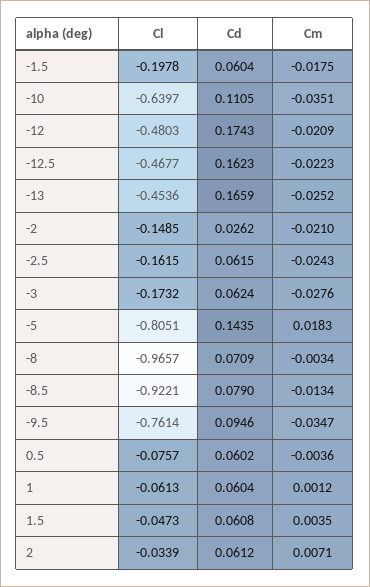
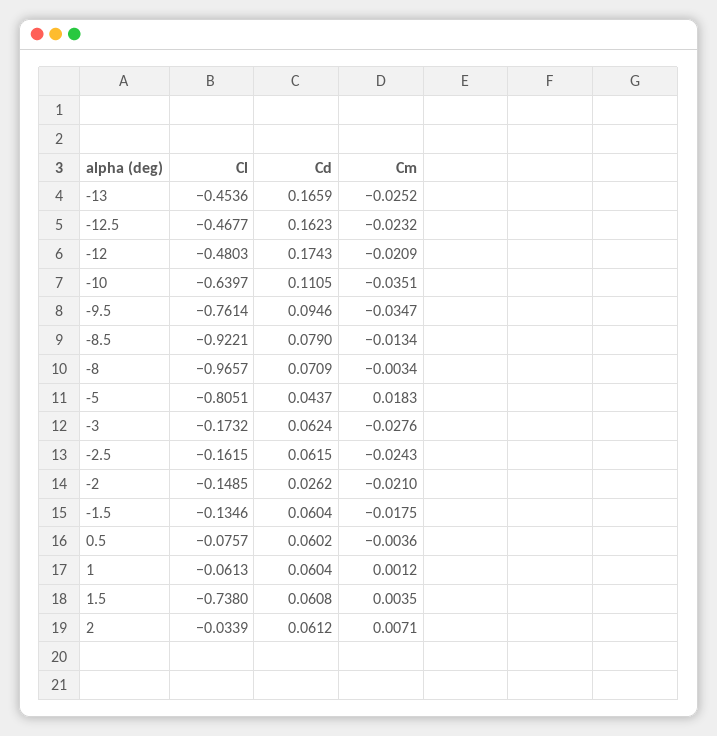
  {
    "Cl": {
-     "-1.5": -0.1978,
+     "-1.5": -0.1346,
      "-10": -0.6397,
      "-12": -0.4803,
      "-12.5": -0.4677,
      "-13": -0.4536,
      "-2": -0.1485,
      "-2.5": -0.1615,
      "-3": -0.1732,
      "-5": -0.8051,
      "-8": -0.9657,
      "-8.5": -0.9221,
      "-9.5": -0.7614,
      "0.5": -0.0757,
      "1": -0.0613,
-     "1.5": -0.0473,
+     "1.5": -0.738,
      "2": -0.0339
    },
    "Cd": {
      "-1.5": 0.0604,
      "-10": 0.1105,
      "-12": 0.1743,
      "-12.5": 0.1623,
      "-13": 0.1659,
      "-2": 0.0262,
      "-2.5": 0.0615,
      "-3": 0.0624,
-     "-5": 0.1435,
+     "-5": 0.0437,
      "-8": 0.0709,
      "-8.5": 0.079,
      "-9.5": 0.0946,
      "0.5": 0.0602,
      "1": 0.0604,
      "1.5": 0.0608,
      "2": 0.0612
    },
    "Cm": {
      "-1.5": -0.0175,
      "-10": -0.0351,
      "-12": -0.0209,
-     "-12.5": -0.0223,
+     "-12.5": -0.0232,
      "-13": -0.0252,
      "-2": -0.021,
      "-2.5": -0.0243,
      "-3": -0.0276,
      "-5": 0.0183,
      "-8": -0.0034,
      "-8.5": -0.0134,
      "-9.5": -0.0347,
      "0.5": -0.0036,
      "1": 0.0012,
      "1.5": 0.0035,
      "2": 0.0071
    }
  }

